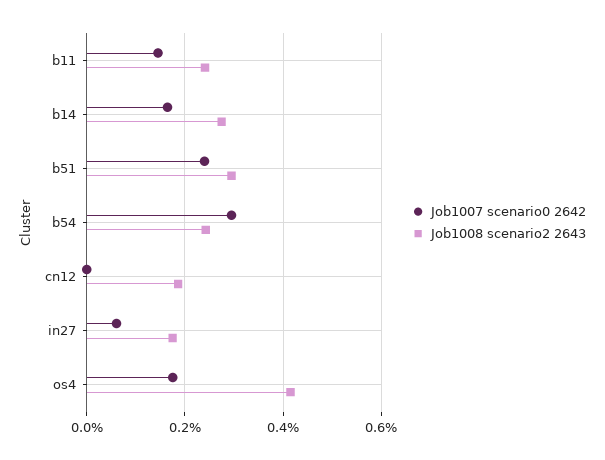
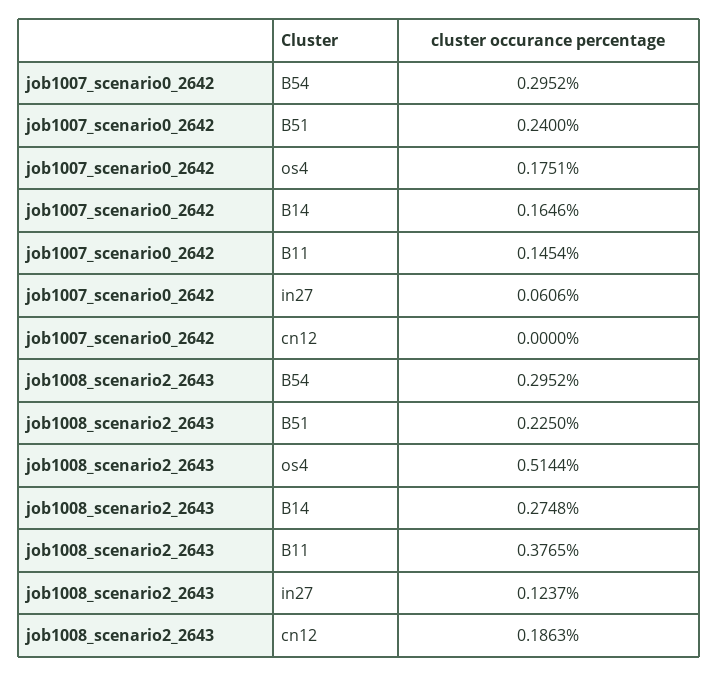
  {
    "Job1007 scenario0 2642": {
      "b11": 0.1454,
      "b14": 0.1646,
      "b51": 0.24,
      "b54": 0.2952,
      "cn12": 0,
      "in27": 0.0606,
      "os4": 0.1751
    },
    "Job1008 scenario2 2643": {
-     "b11": 0.24,
+     "b11": 0.3765,
      "b14": 0.2748,
-     "b51": 0.3,
+     "b51": 0.225,
-     "b54": 0.24,
+     "b54": 0.2952,
      "cn12": 0.1863,
-     "in27": 0.18,
+     "in27": 0.1237,
-     "os4": 0.42
+     "os4": 0.5144
    }
  }

